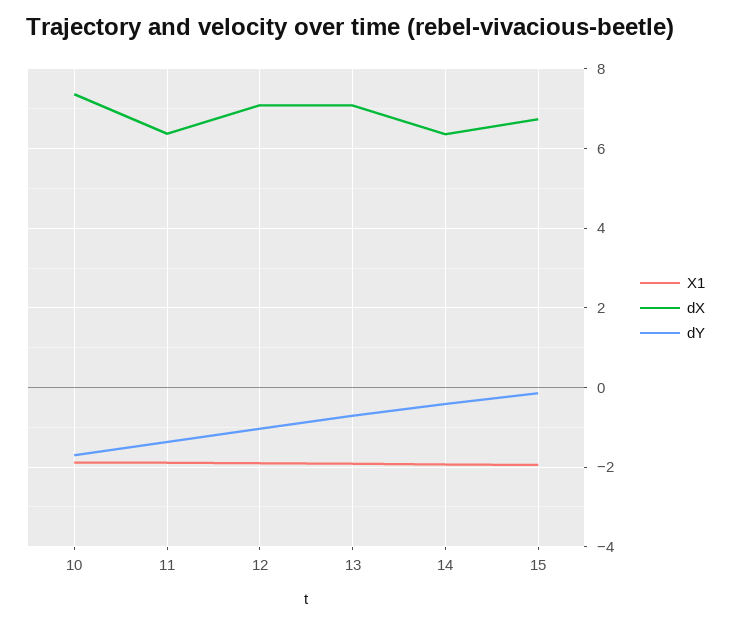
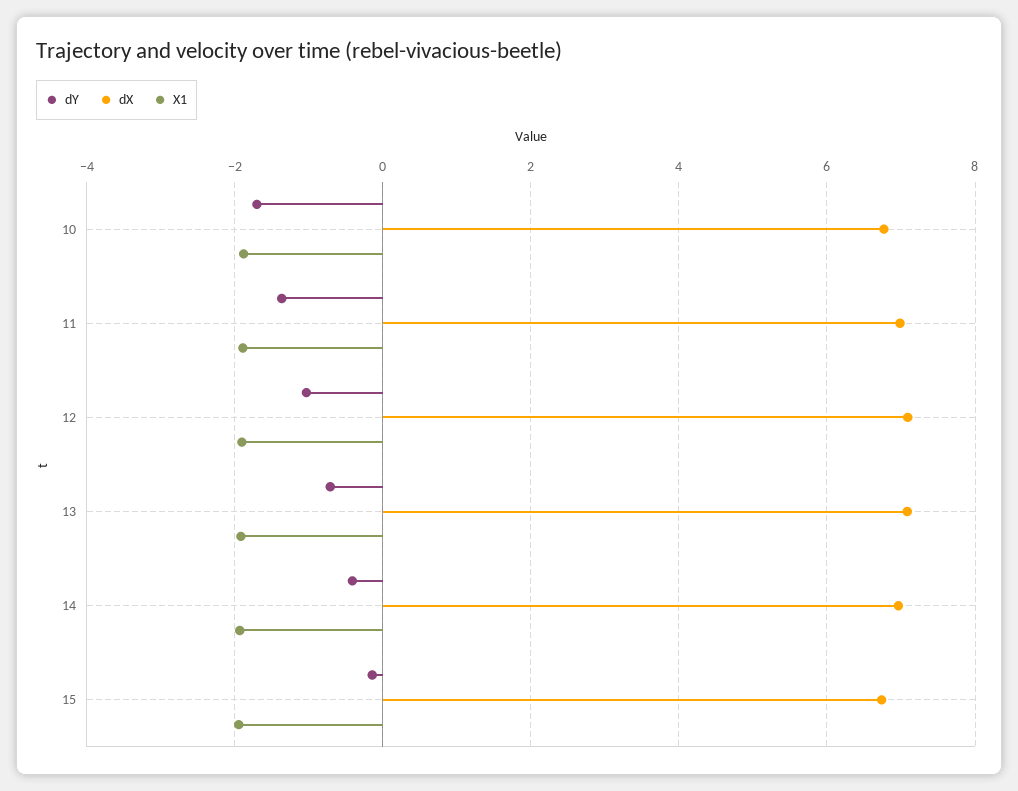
  {
    "X1": {
      "10": -1.8,
      "11": -1.8,
      "12": -2,
      "13": -2,
      "14": -2,
      "15": -2
    },
    "dX": {
-     "10": 7.4,
+     "10": 6.8,
-     "11": 6.4,
+     "11": 7,
      "12": 7,
      "13": 7,
-     "14": 6.4,
+     "14": 7,
      "15": 6.8
    },
    "dY": {
      "10": -1.8,
      "11": -1.4,
      "12": -1,
      "13": -0.8,
      "14": -0.4,
      "15": -0.2
    }
  }

